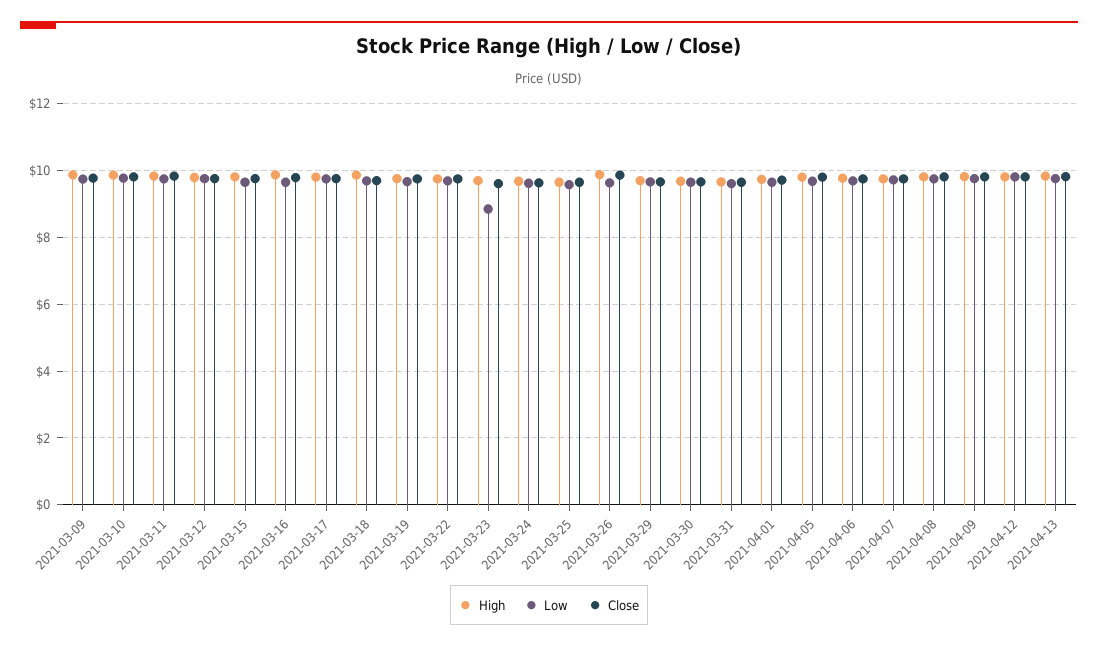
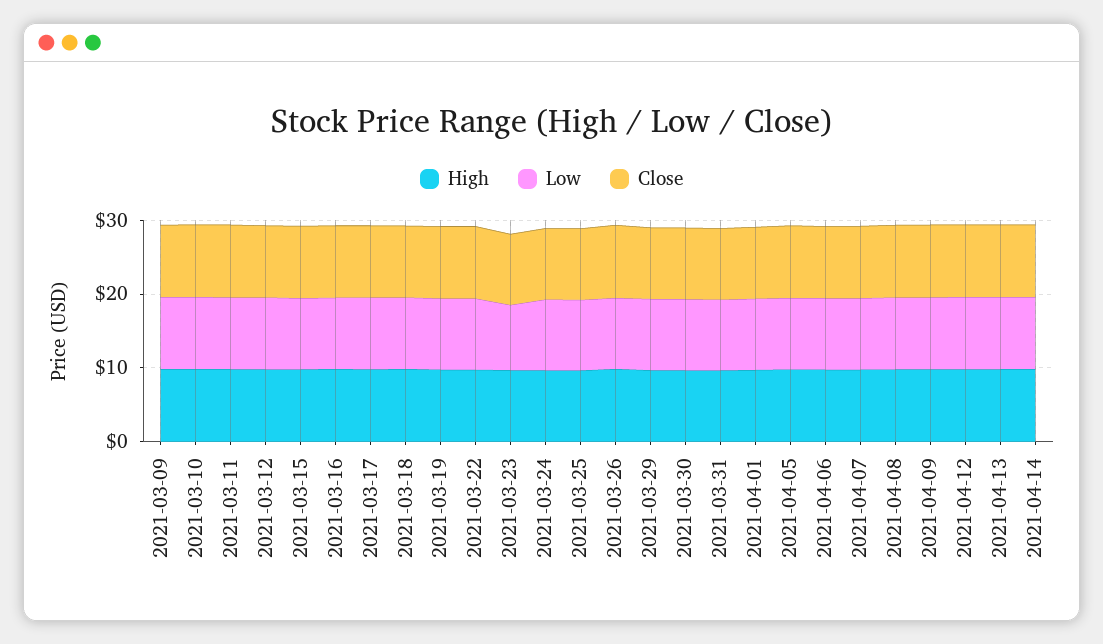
  {
    "High": {
      "2021-03-09": 9.8,
      "2021-03-10": 9.8,
      "2021-03-11": 9.8,
      "2021-03-12": 9.8,
      "2021-03-15": 9.8,
      "2021-03-16": 9.8,
      "2021-03-17": 9.8,
      "2021-03-18": 9.8,
      "2021-03-19": 9.8,
      "2021-03-22": 9.8,
      "2021-03-23": 9.6,
      "2021-03-24": 9.6,
      "2021-03-25": 9.6,
      "2021-03-26": 9.8,
      "2021-03-29": 9.6,
      "2021-03-30": 9.6,
      "2021-03-31": 9.6,
      "2021-04-01": 9.8,
      "2021-04-05": 9.8,
      "2021-04-06": 9.8,
      "2021-04-07": 9.8,
      "2021-04-08": 9.8,
      "2021-04-09": 9.8,
      "2021-04-12": 9.8,
-     "2021-04-13": 9.8
+     "2021-04-13": 9.8,
+     "2021-04-14": 10
    },
    "Low": {
      "2021-03-09": 9.8,
      "2021-03-10": 9.8,
      "2021-03-11": 9.8,
      "2021-03-12": 9.8,
      "2021-03-15": 9.6,
      "2021-03-16": 9.6,
      "2021-03-17": 9.8,
      "2021-03-18": 9.6,
      "2021-03-19": 9.6,
      "2021-03-22": 9.6,
      "2021-03-23": 8.8,
      "2021-03-24": 9.6,
      "2021-03-25": 9.6,
      "2021-03-26": 9.6,
      "2021-03-29": 9.6,
      "2021-03-30": 9.6,
      "2021-03-31": 9.6,
      "2021-04-01": 9.6,
      "2021-04-05": 9.6,
      "2021-04-06": 9.6,
      "2021-04-07": 9.8,
      "2021-04-08": 9.8,
      "2021-04-09": 9.8,
      "2021-04-12": 9.8,
-     "2021-04-13": 9.8
+     "2021-04-13": 9.8,
+     "2021-04-14": 10
    },
    "Close": {
      "2021-03-09": 9.8,
      "2021-03-10": 9.8,
      "2021-03-11": 9.8,
      "2021-03-12": 9.8,
      "2021-03-15": 9.8,
      "2021-03-16": 9.8,
      "2021-03-17": 9.8,
      "2021-03-18": 9.6,
      "2021-03-19": 9.8,
      "2021-03-22": 9.8,
      "2021-03-23": 9.6,
      "2021-03-24": 9.6,
      "2021-03-25": 9.6,
      "2021-03-26": 9.8,
      "2021-03-29": 9.6,
      "2021-03-30": 9.6,
      "2021-03-31": 9.6,
      "2021-04-01": 9.8,
      "2021-04-05": 9.8,
      "2021-04-06": 9.8,
      "2021-04-07": 9.8,
      "2021-04-08": 9.8,
      "2021-04-09": 9.8,
      "2021-04-12": 9.8,
-     "2021-04-13": 9.8
+     "2021-04-13": 9.8,
+     "2021-04-14": 10
    }
  }

